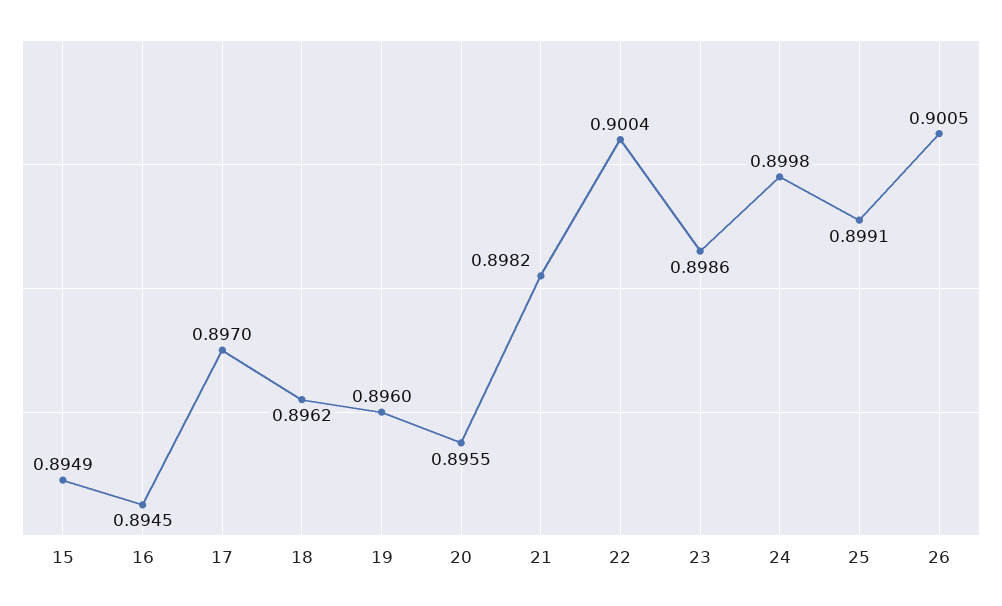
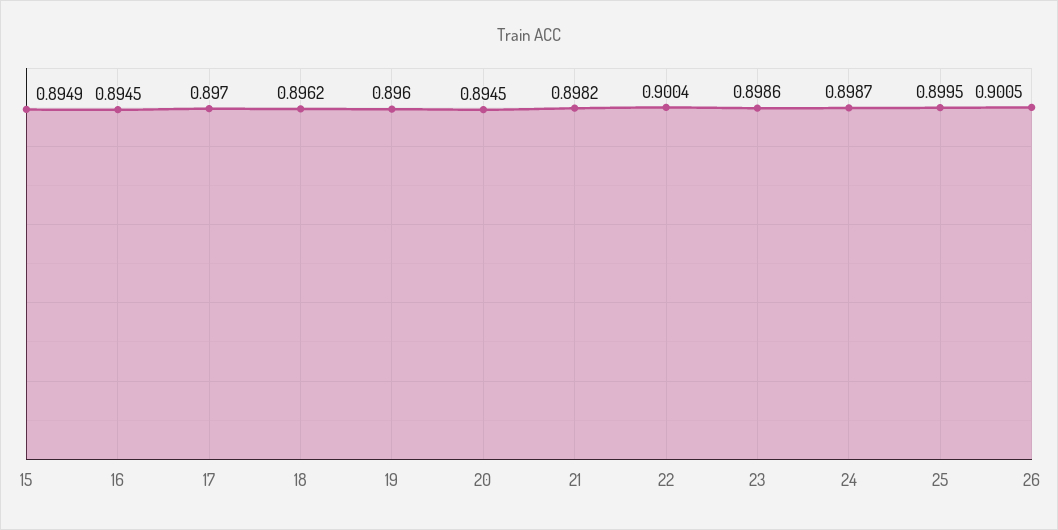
  {
    "15": 0.8949,
    "16": 0.8945,
    "17": 0.897,
    "18": 0.8962,
    "19": 0.896,
-   "20": 0.8955,
+   "20": 0.8945,
    "21": 0.8982,
    "22": 0.9004,
    "23": 0.8986,
-   "24": 0.8998,
+   "24": 0.8987,
-   "25": 0.8991,
+   "25": 0.8995,
    "26": 0.9005
  }

